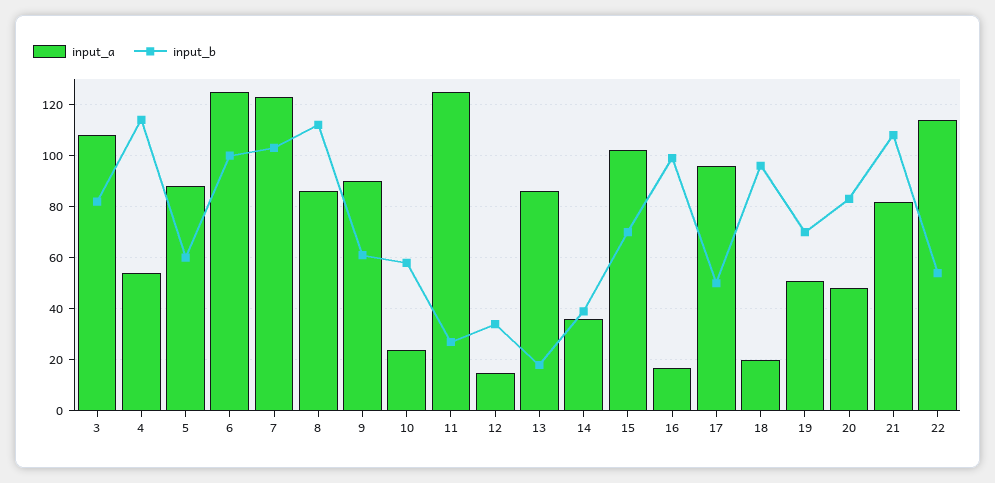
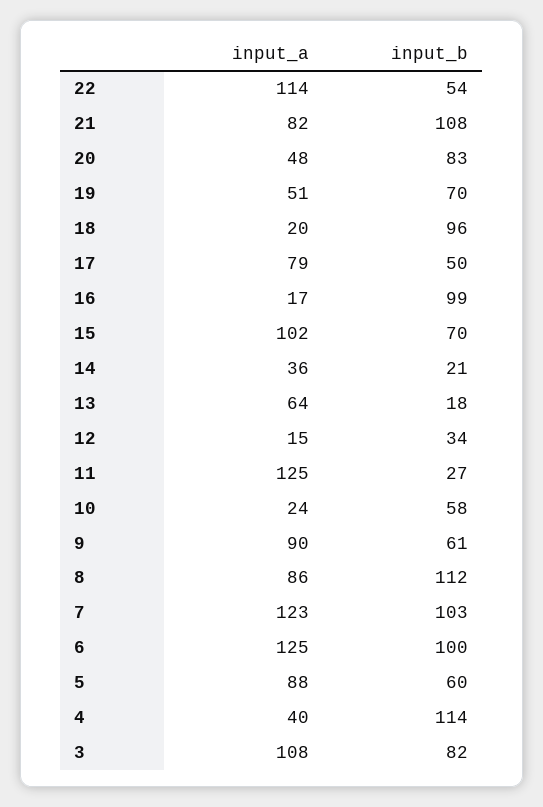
  {
    "input_a": {
      "3": 108,
-     "4": 55,
+     "4": 40,
      "5": 88,
      "6": 125,
      "7": 123,
      "8": 86,
      "9": 90,
      "10": 24,
      "11": 125,
      "12": 15,
-     "13": 85,
+     "13": 64,
      "14": 36,
      "15": 102,
      "16": 17,
-     "17": 95,
+     "17": 79,
      "18": 20,
      "19": 51,
      "20": 48,
      "21": 82,
      "22": 114
    },
    "input_b": {
      "3": 82,
      "4": 114,
      "5": 60,
      "6": 100,
      "7": 103,
      "8": 112,
      "9": 61,
      "10": 58,
      "11": 27,
      "12": 34,
      "13": 18,
-     "14": 40,
+     "14": 21,
      "15": 70,
      "16": 99,
      "17": 50,
      "18": 96,
      "19": 70,
      "20": 83,
      "21": 108,
      "22": 54
    }
  }

